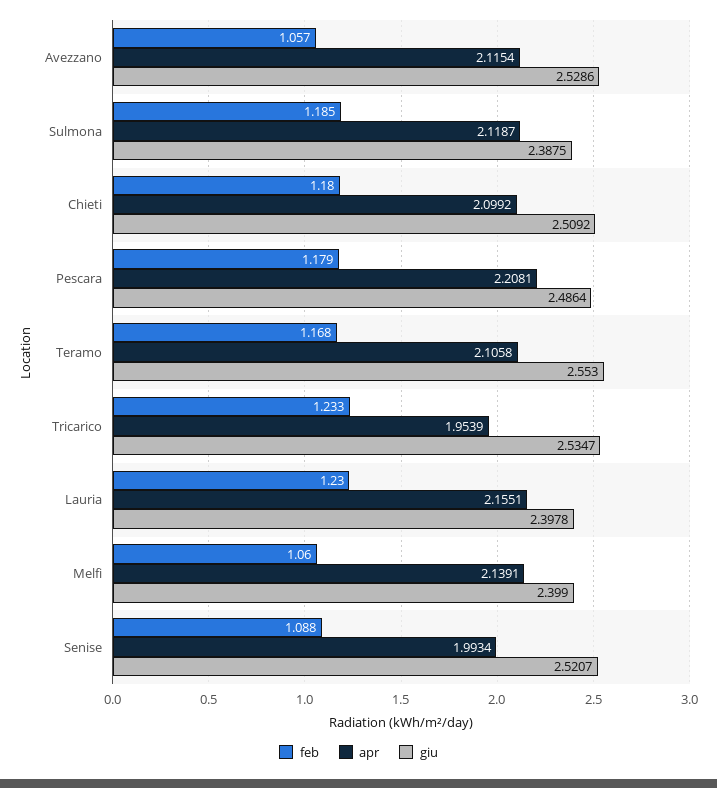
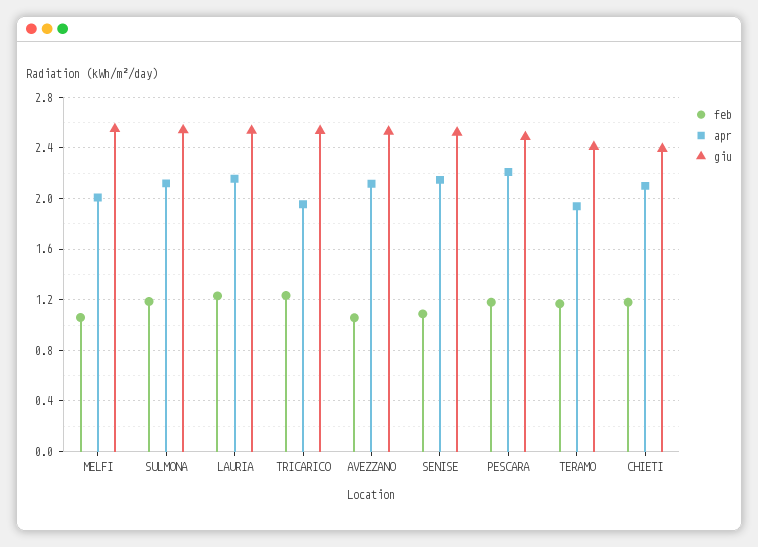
  {
    "feb": {
      "Avezzano": 1.057,
      "Sulmona": 1.185,
      "Chieti": 1.18,
      "Pescara": 1.179,
      "Teramo": 1.168,
      "Tricarico": 1.233,
      "Lauria": 1.23,
      "Melfi": 1.06,
      "Senise": 1.088
    },
    "apr": {
      "Avezzano": 2.1154,
      "Sulmona": 2.1187,
      "Chieti": 2.0992,
      "Pescara": 2.2081,
-     "Teramo": 2.1058,
+     "Teramo": 1.95,
      "Tricarico": 1.9539,
      "Lauria": 2.1551,
-     "Melfi": 2.1391,
+     "Melfi": 2,
-     "Senise": 1.9934
+     "Senise": 2.15
    },
    "giu": {
      "Avezzano": 2.5286,
-     "Sulmona": 2.3875,
+     "Sulmona": 2.55,
-     "Chieti": 2.5092,
+     "Chieti": 2.4,
      "Pescara": 2.4864,
-     "Teramo": 2.553,
+     "Teramo": 2.4,
      "Tricarico": 2.5347,
-     "Lauria": 2.3978,
+     "Lauria": 2.55,
-     "Melfi": 2.399,
+     "Melfi": 2.55,
      "Senise": 2.5207
    }
  }

